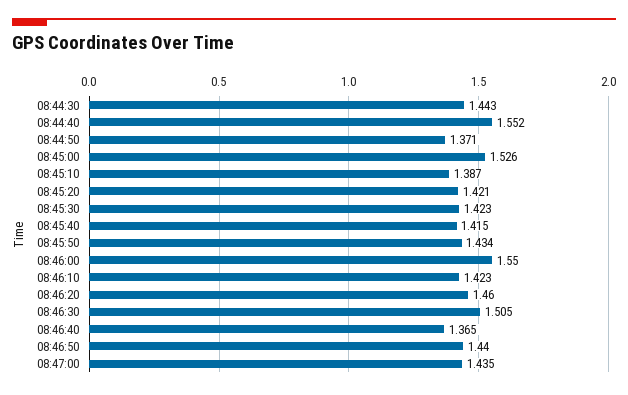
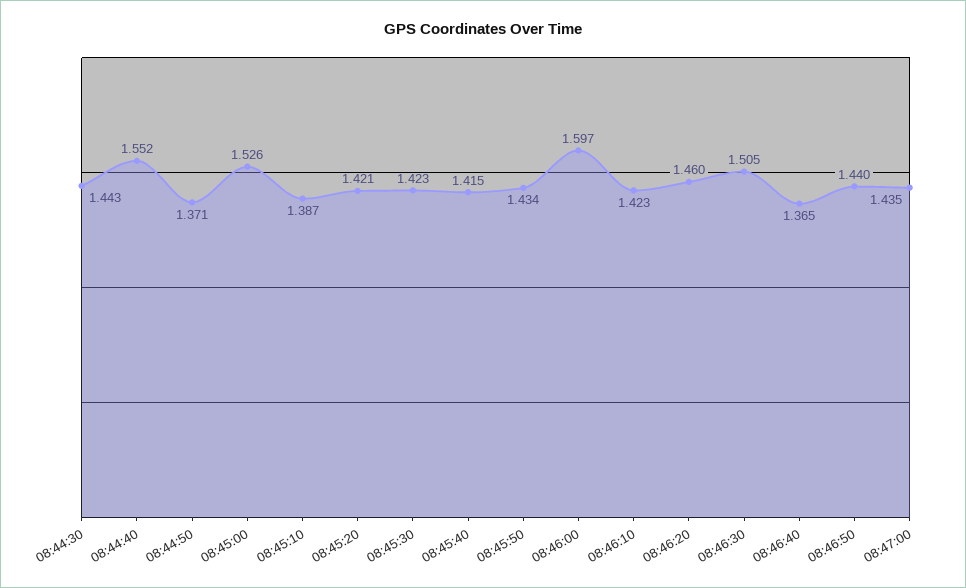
  {
    "08:44:30": 1.443,
    "08:44:40": 1.552,
    "08:44:50": 1.371,
    "08:45:00": 1.526,
    "08:45:10": 1.387,
    "08:45:20": 1.421,
    "08:45:30": 1.423,
    "08:45:40": 1.415,
    "08:45:50": 1.434,
-   "08:46:00": 1.55,
+   "08:46:00": 1.597,
    "08:46:10": 1.423,
    "08:46:20": 1.46,
    "08:46:30": 1.505,
    "08:46:40": 1.365,
    "08:46:50": 1.44,
    "08:47:00": 1.435
  }

